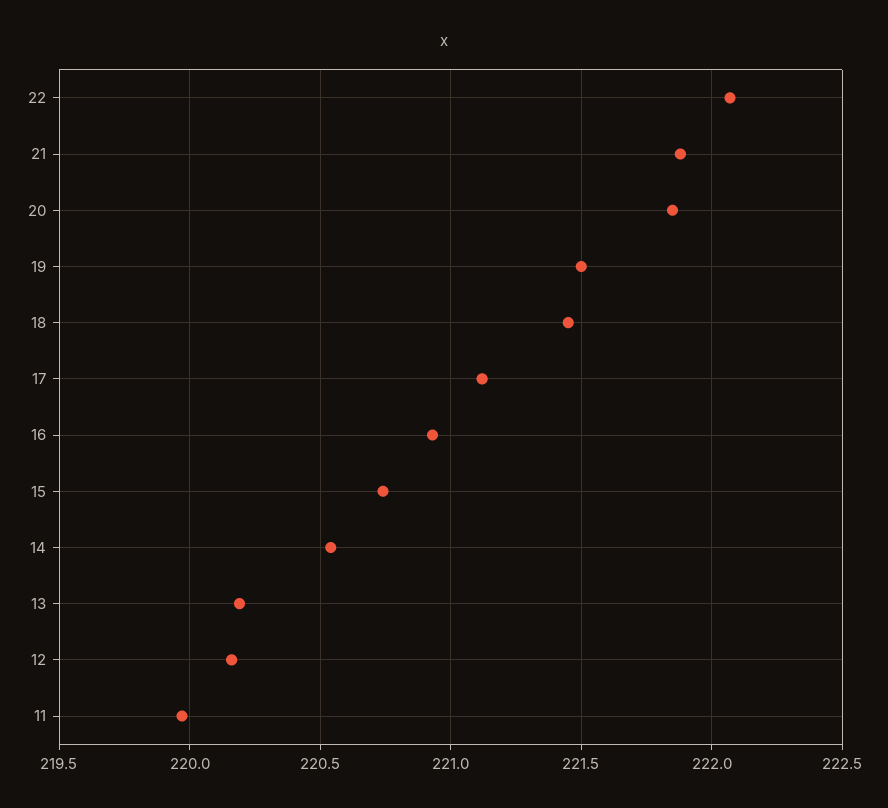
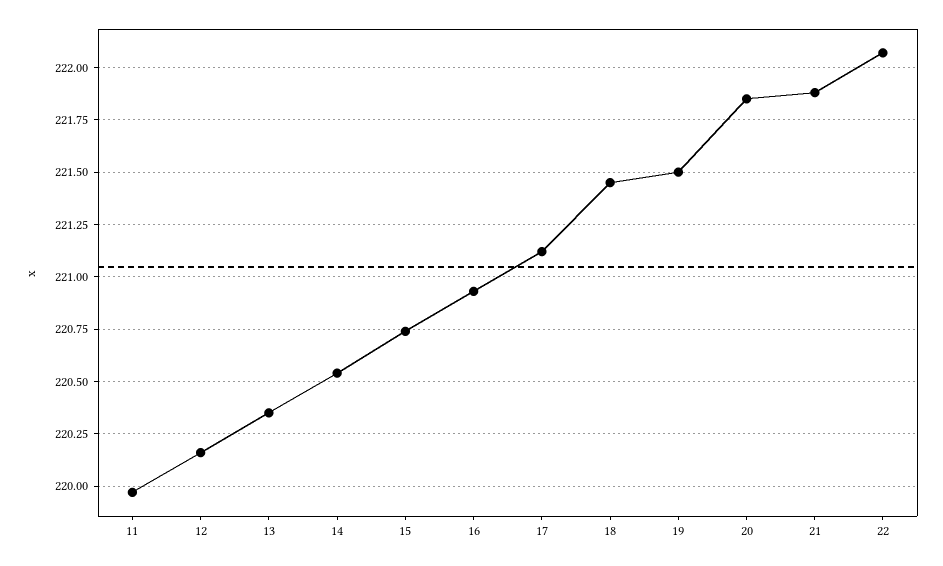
  {
    "22": 222.05,
    "21": 221.9,
    "20": 221.85,
    "19": 221.5,
    "18": 221.45,
    "17": 221.1,
    "16": 220.95,
    "15": 220.75,
    "14": 220.55,
-   "13": 220.2,
+   "13": 220.35,
    "12": 220.15,
    "11": 219.95
  }

